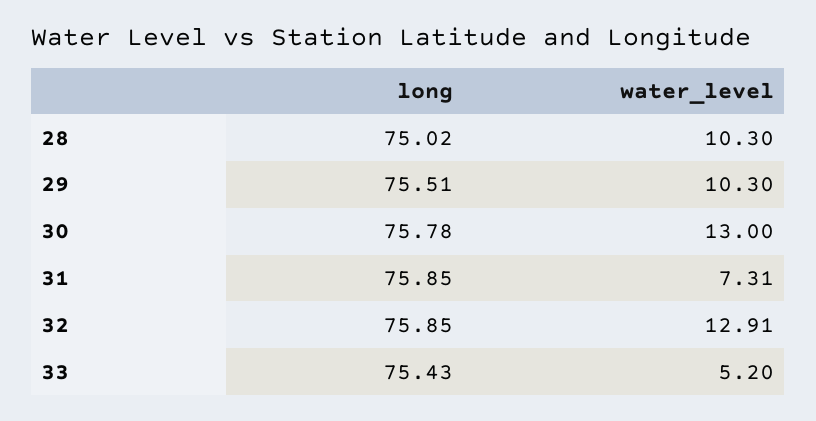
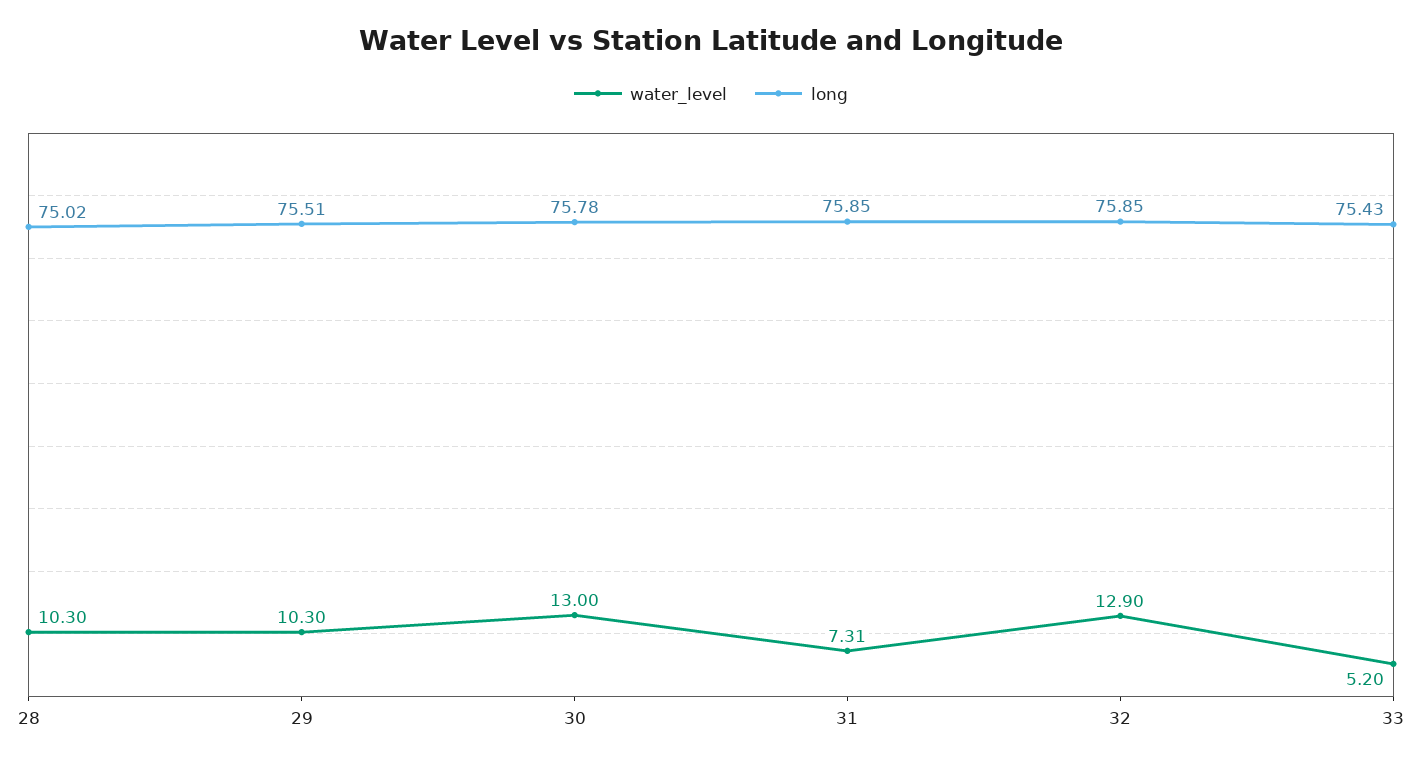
  {
    "long": {
      "28": 75.02,
      "29": 75.51,
      "30": 75.78,
      "31": 75.85,
      "32": 75.85,
      "33": 75.43
    },
    "water_level": {
      "28": 10.3,
      "29": 10.3,
      "30": 13,
      "31": 7.31,
-     "32": 12.91,
+     "32": 12.9,
      "33": 5.2
    }
  }

